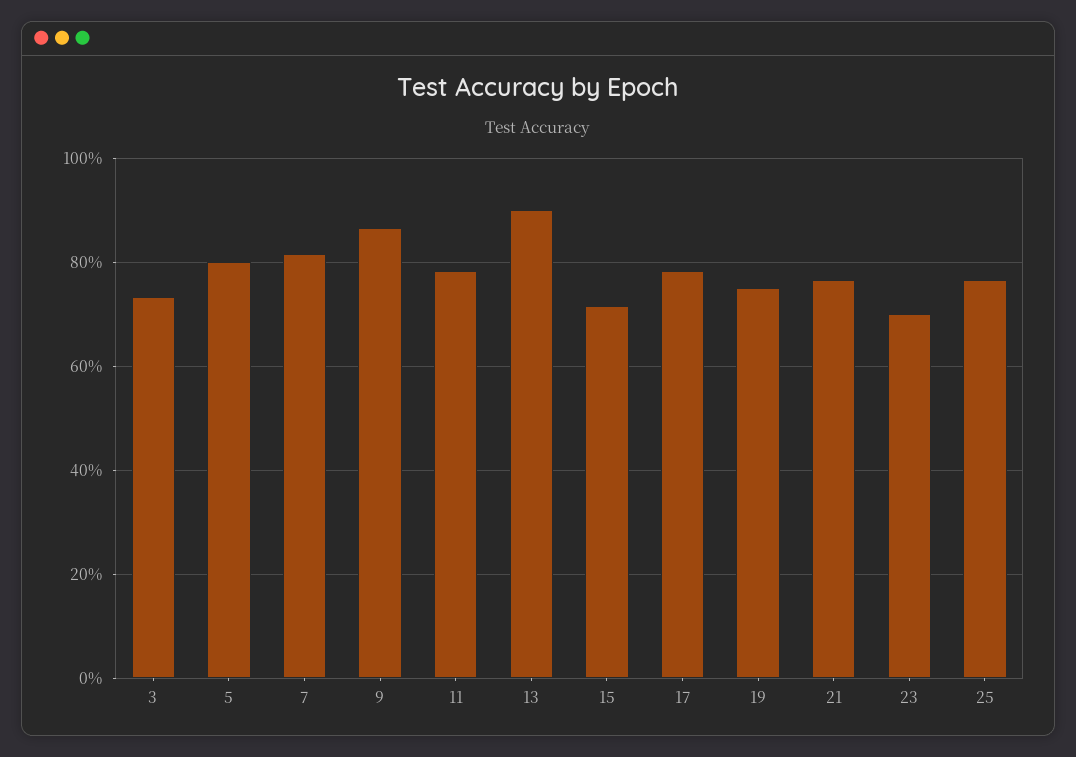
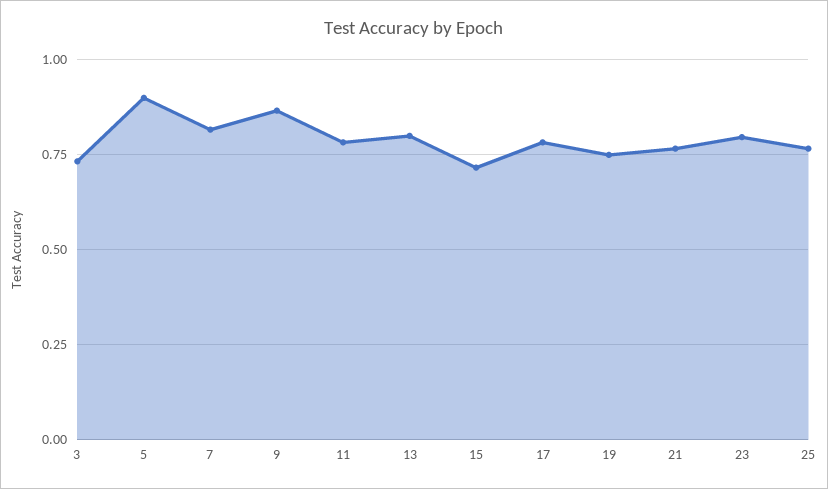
  {
    "3": 0.74,
-   "5": 0.8,
+   "5": 0.9,
    "7": 0.82,
    "9": 0.86,
    "11": 0.78,
-   "13": 0.9,
+   "13": 0.8,
    "15": 0.72,
    "17": 0.78,
    "19": 0.76,
    "21": 0.76,
-   "23": 0.7,
+   "23": 0.8,
    "25": 0.76
  }

